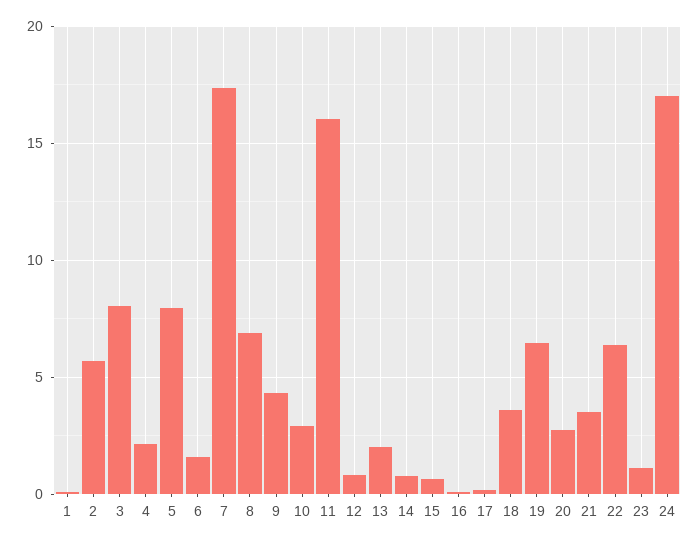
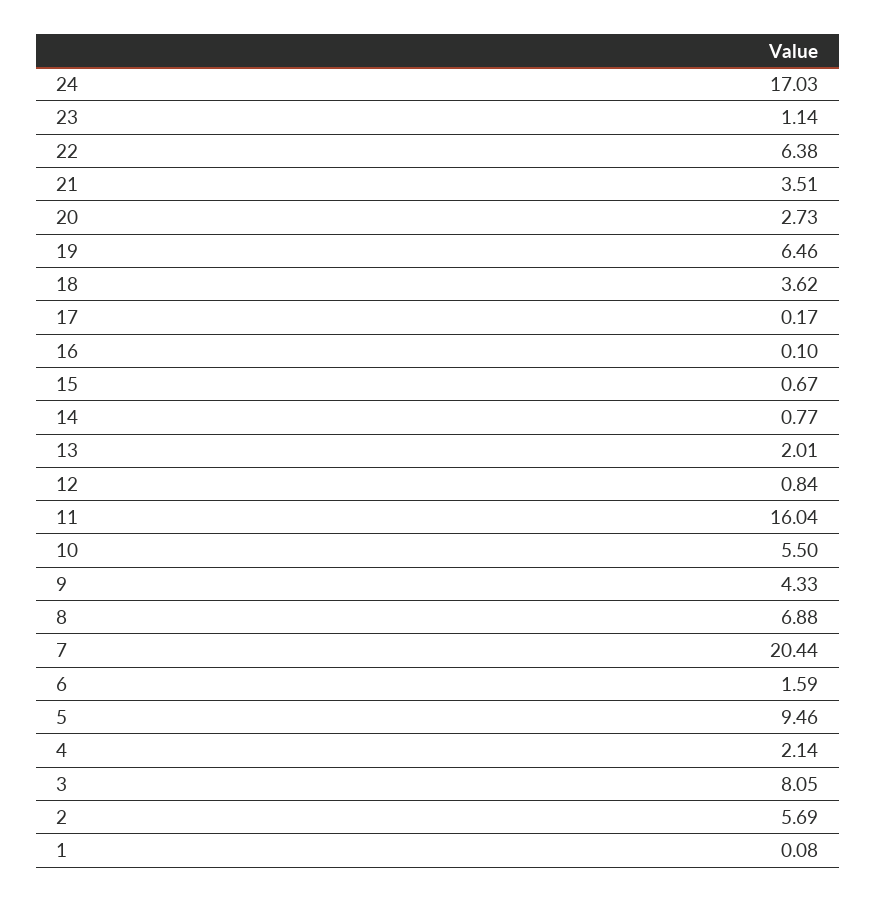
  {
    "1": 0.08,
    "2": 5.69,
    "3": 8.05,
    "4": 2.14,
-   "5": 8,
+   "5": 9.46,
    "6": 1.59,
-   "7": 17.5,
+   "7": 20.44,
    "8": 6.88,
    "9": 4.33,
-   "10": 3,
+   "10": 5.5,
    "11": 16.04,
    "12": 0.84,
    "13": 2.01,
    "14": 0.77,
    "15": 0.67,
    "16": 0.1,
    "17": 0.17,
    "18": 3.62,
    "19": 6.46,
    "20": 2.73,
    "21": 3.51,
    "22": 6.38,
    "23": 1.14,
    "24": 17.03
  }

